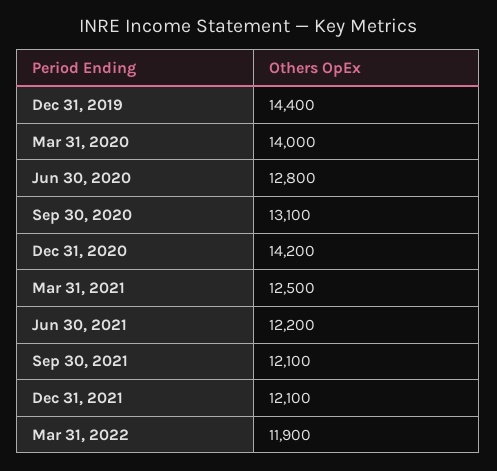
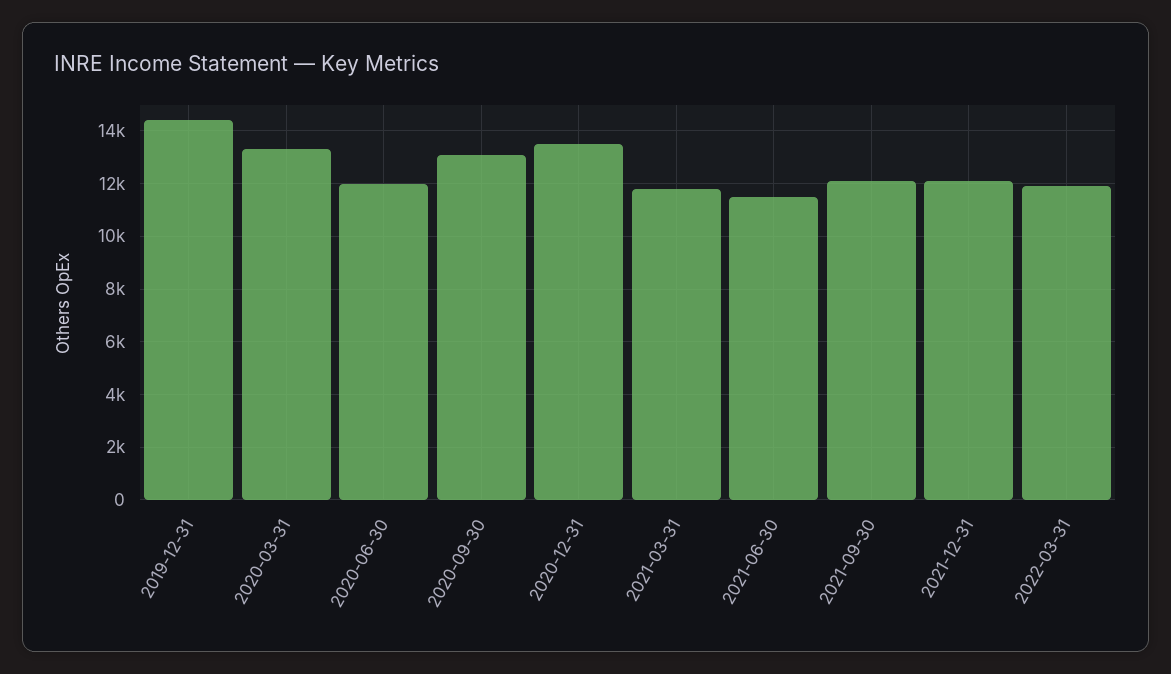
  {
    "Dec 31, 2019": 14400,
-   "Mar 31, 2020": 14000,
+   "Mar 31, 2020": 13250,
-   "Jun 30, 2020": 12800,
+   "Jun 30, 2020": 12000,
    "Sep 30, 2020": 13100,
-   "Dec 31, 2020": 14200,
+   "Dec 31, 2020": 13500,
-   "Mar 31, 2021": 12500,
+   "Mar 31, 2021": 11750,
-   "Jun 30, 2021": 12200,
+   "Jun 30, 2021": 11500,
    "Sep 30, 2021": 12100,
    "Dec 31, 2021": 12100,
    "Mar 31, 2022": 11900
  }

